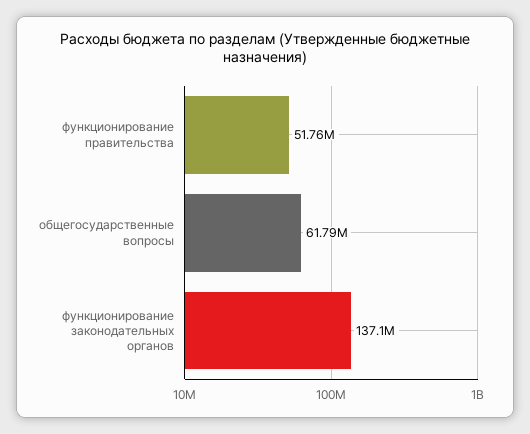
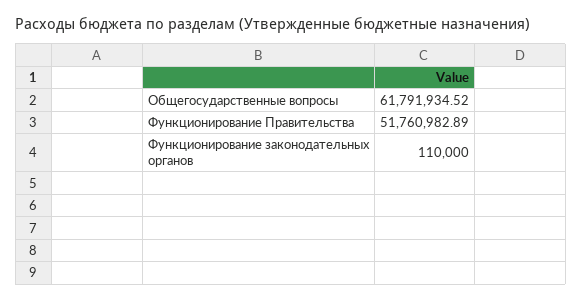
  {
    "функционирование правительства": 51760982.89,
    "общегосударственные вопросы": 61791934.52,
-   "функционирование законодательных органов": 137100000
+   "функционирование законодательных органов": 110000
  }

